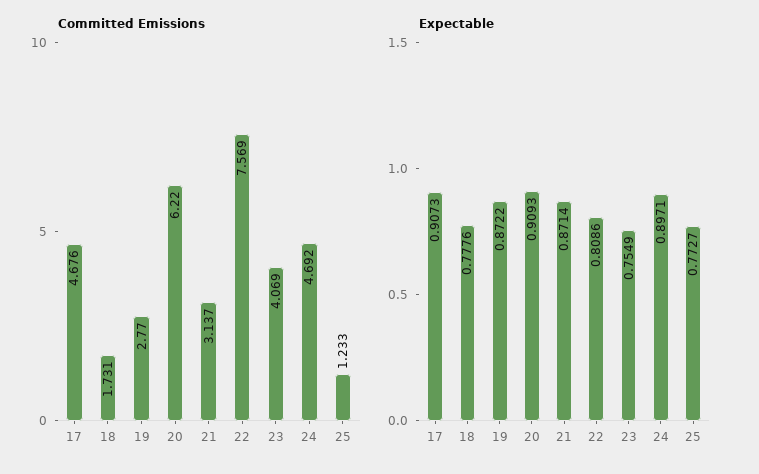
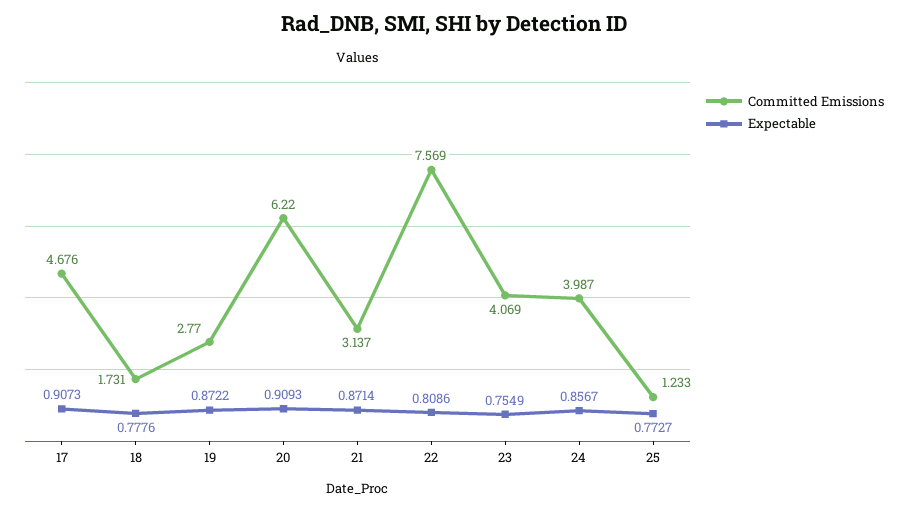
  {
    "Committed Emissions": {
      "17": 4.676,
      "18": 1.731,
      "19": 2.77,
      "20": 6.22,
      "21": 3.137,
      "22": 7.569,
      "23": 4.069,
-     "24": 4.692,
+     "24": 3.987,
      "25": 1.233
    },
    "Expectable": {
      "17": 0.9073,
      "18": 0.7776,
      "19": 0.8722,
      "20": 0.9093,
      "21": 0.8714,
      "22": 0.8086,
      "23": 0.7549,
-     "24": 0.8971,
+     "24": 0.8567,
      "25": 0.7727
    }
  }

